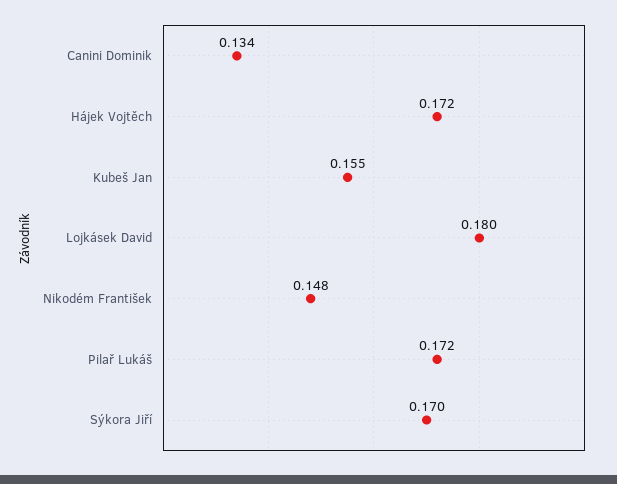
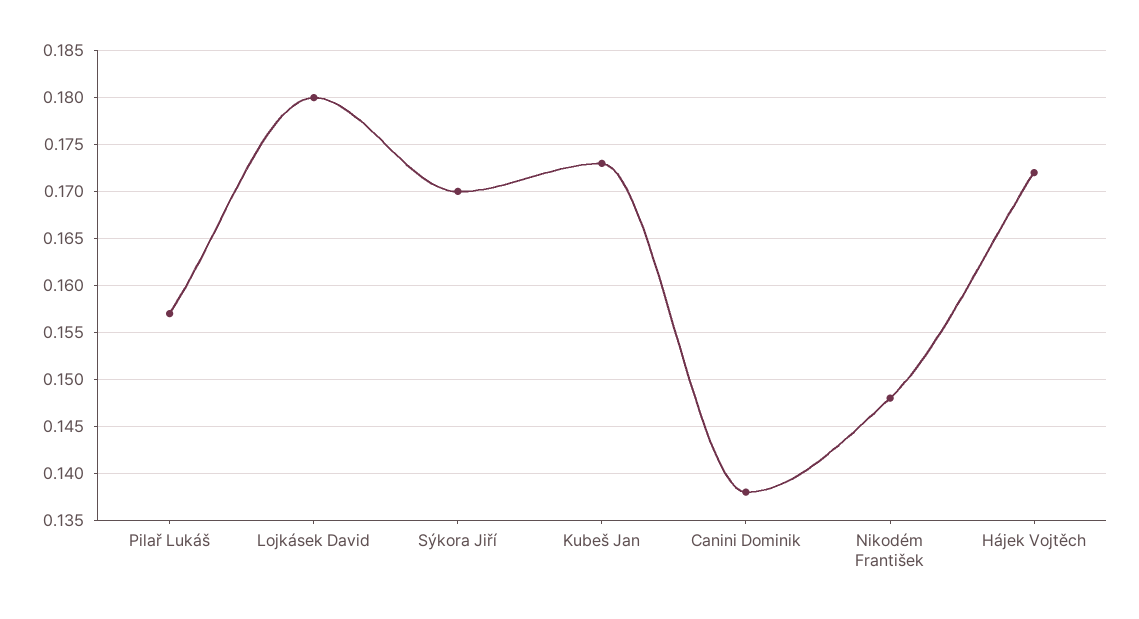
  {
-   "Canini Dominik": 0.134,
+   "Canini Dominik": 0.138,
    "Hájek Vojtěch": 0.172,
-   "Kubeš Jan": 0.155,
+   "Kubeš Jan": 0.173,
    "Lojkásek David": 0.18,
    "Nikodém František": 0.148,
-   "Pilař Lukáš": 0.172,
+   "Pilař Lukáš": 0.157,
    "Sýkora Jiří": 0.17
  }

